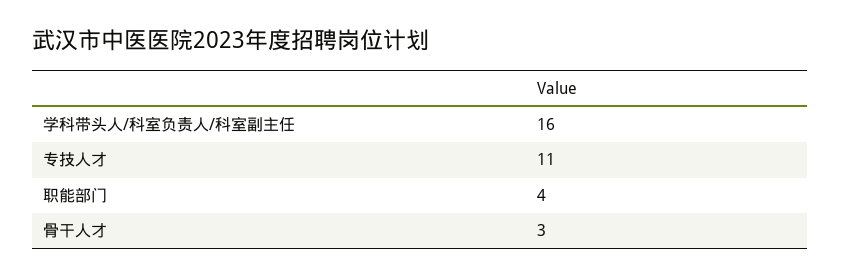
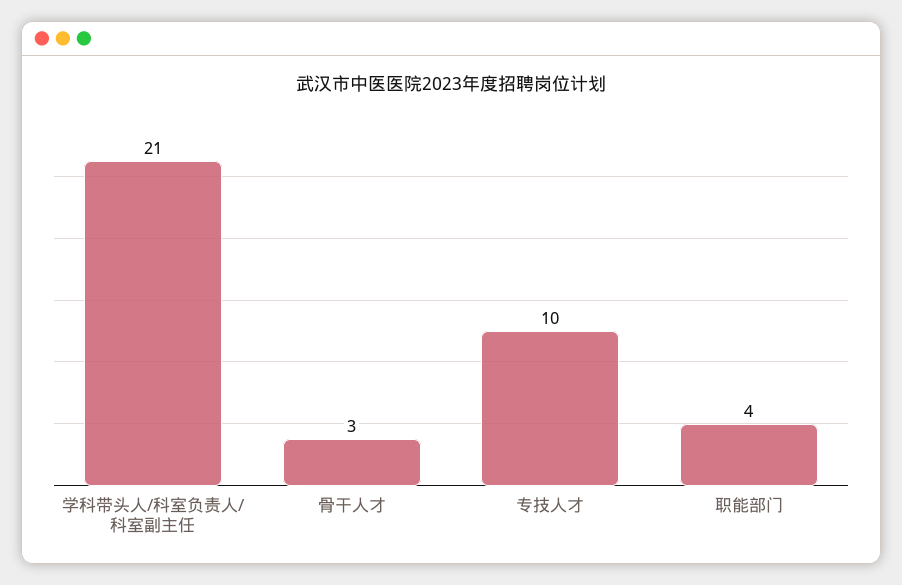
  {
-   "学科带头人/科室负责人/科室副主任": 16,
+   "学科带头人/科室负责人/科室副主任": 21,
-   "专技人才": 11,
+   "专技人才": 10,
    "职能部门": 4,
    "骨干人才": 3
  }

